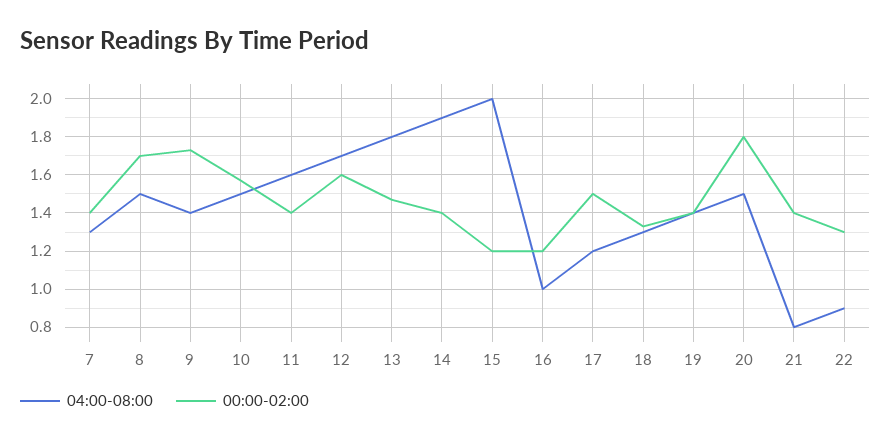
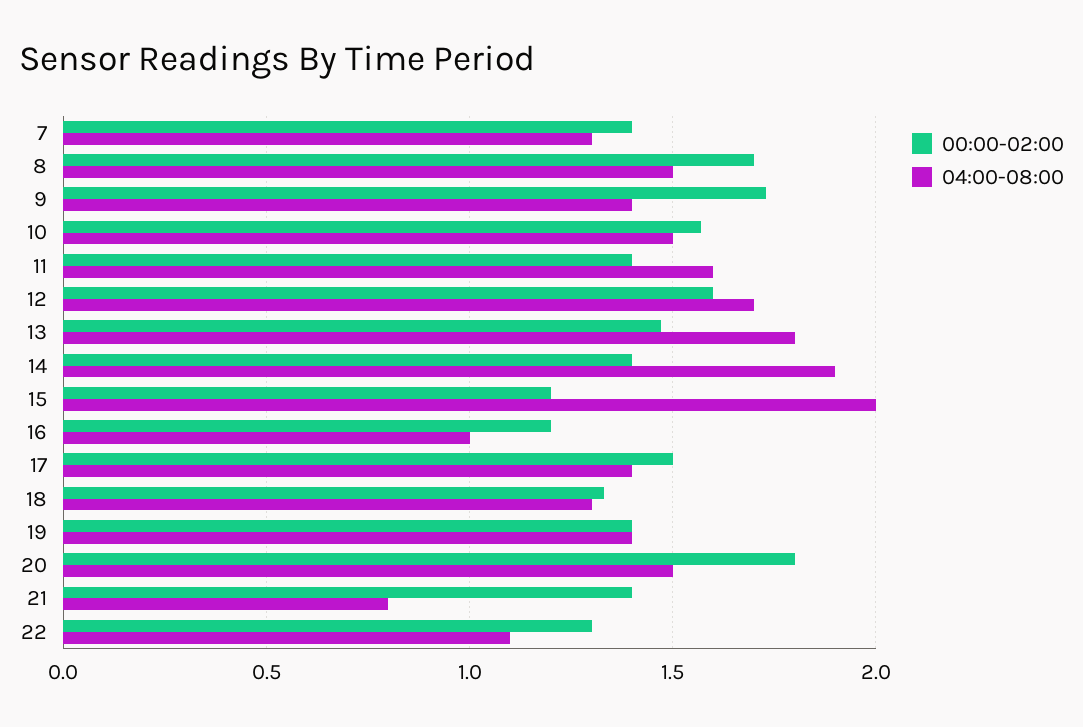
  {
    "04:00-08:00": {
      "7": 1.3,
      "8": 1.5,
      "9": 1.4,
      "10": 1.5,
      "11": 1.6,
      "12": 1.7,
      "13": 1.8,
      "14": 1.9,
      "15": 2,
      "16": 1,
-     "17": 1.2,
+     "17": 1.4,
      "18": 1.3,
      "19": 1.4,
      "20": 1.5,
      "21": 0.8,
-     "22": 0.9
+     "22": 1.1
    },
    "00:00-02:00": {
      "7": 1.4,
      "8": 1.7,
      "9": 1.75,
      "10": 1.55,
      "11": 1.4,
      "12": 1.6,
      "13": 1.45,
      "14": 1.4,
      "15": 1.2,
      "16": 1.2,
      "17": 1.5,
      "18": 1.35,
      "19": 1.4,
      "20": 1.8,
      "21": 1.4,
      "22": 1.3
    }
  }

